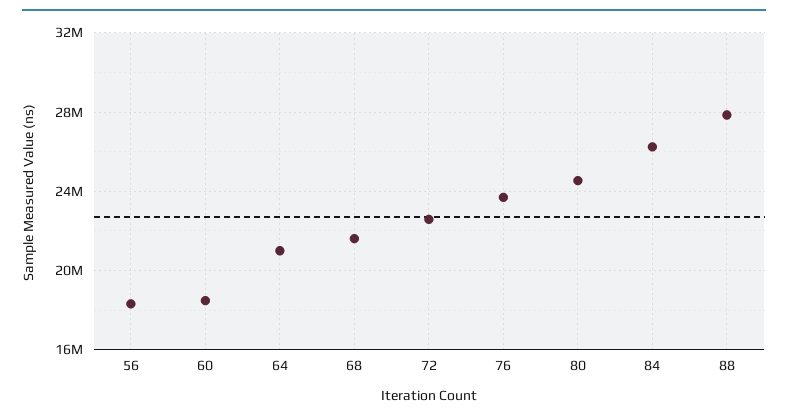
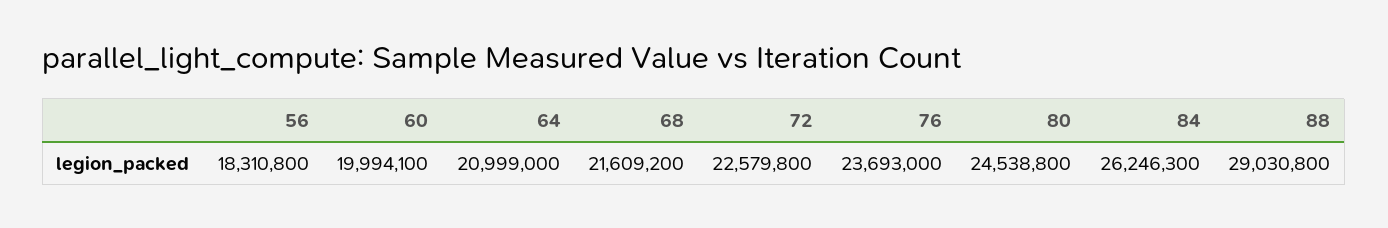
  {
    "56": 18310800,
-   "60": 18500000,
+   "60": 19994100,
    "64": 20999000,
    "68": 21609200,
    "72": 22579800,
    "76": 23693000,
    "80": 24538800,
    "84": 26246300,
-   "88": 28000000
+   "88": 29030800
  }

